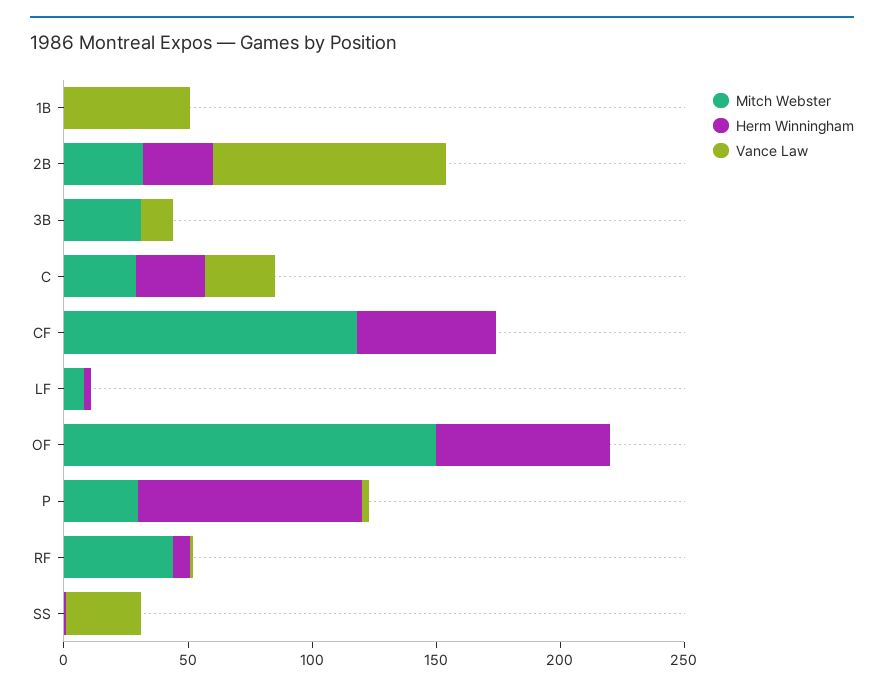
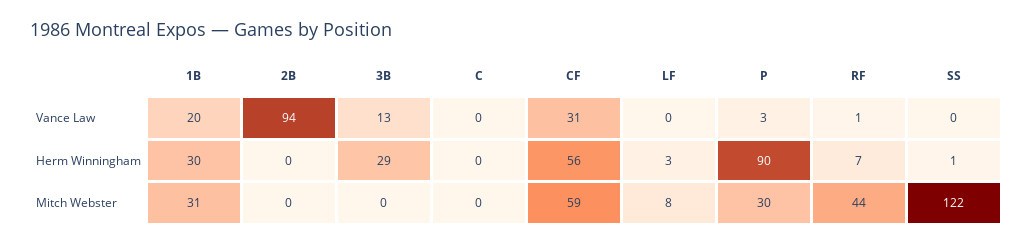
  {
    "Mitch Webster": {
-     "1B": 0,
+     "1B": 31,
-     "2B": 30,
+     "2B": 0,
-     "3B": 30,
+     "3B": 0,
-     "C": 30,
+     "C": 0,
-     "CF": 120,
+     "CF": 59,
      "LF": 8,
-     "OF": 150,
      "P": 30,
      "RF": 44,
-     "SS": 0
+     "SS": 122
    },
    "Herm Winningham": {
-     "1B": 0,
+     "1B": 30,
-     "2B": 30,
+     "2B": 0,
-     "3B": 0,
+     "3B": 29,
-     "C": 30,
+     "C": 0,
      "CF": 56,
      "LF": 3,
-     "OF": 70,
      "P": 90,
      "RF": 7,
      "SS": 1
    },
    "Vance Law": {
-     "1B": 50,
+     "1B": 20,
      "2B": 94,
      "3B": 13,
-     "C": 30,
+     "C": 0,
-     "CF": 0,
+     "CF": 31,
      "LF": 0,
-     "OF": 0,
      "P": 3,
      "RF": 1,
-     "SS": 30
+     "SS": 0
    }
  }

